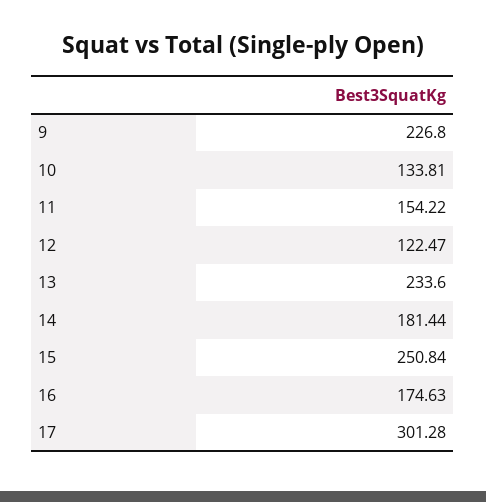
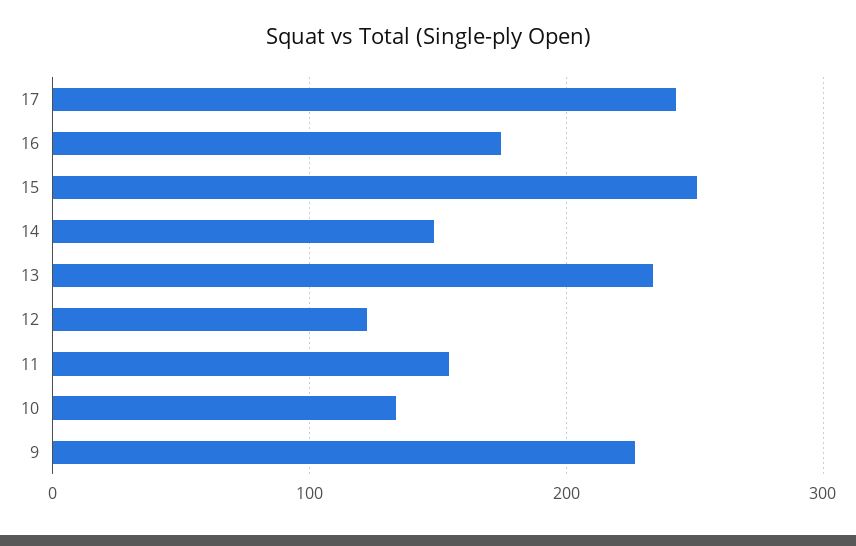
  {
    "9": 226.8,
    "10": 133.81,
    "11": 154.22,
    "12": 122.47,
    "13": 233.6,
-   "14": 181.44,
+   "14": 150,
    "15": 250.84,
    "16": 174.63,
-   "17": 301.28
+   "17": 240
  }

